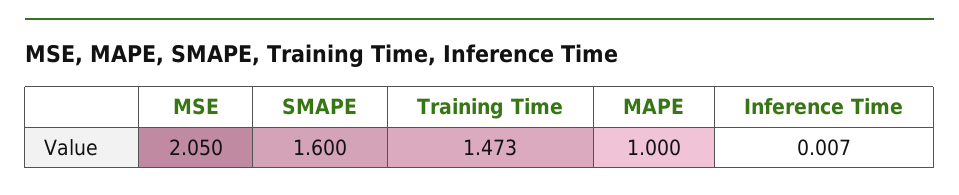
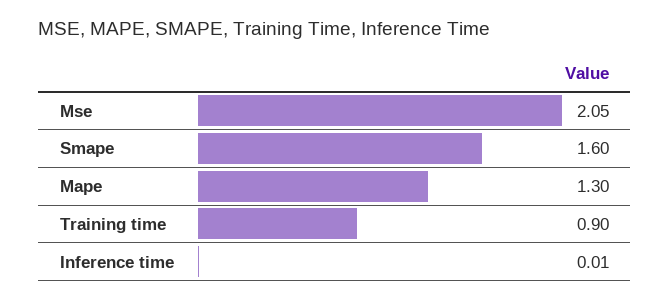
  {
    "MSE": 2.05,
    "SMAPE": 1.6,
-   "Training Time": 1.473,
+   "Training Time": 0.9,
-   "MAPE": 1,
+   "MAPE": 1.3,
    "Inference Time": 0.007
  }

